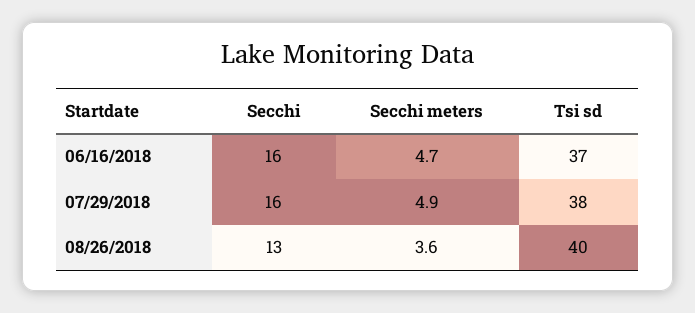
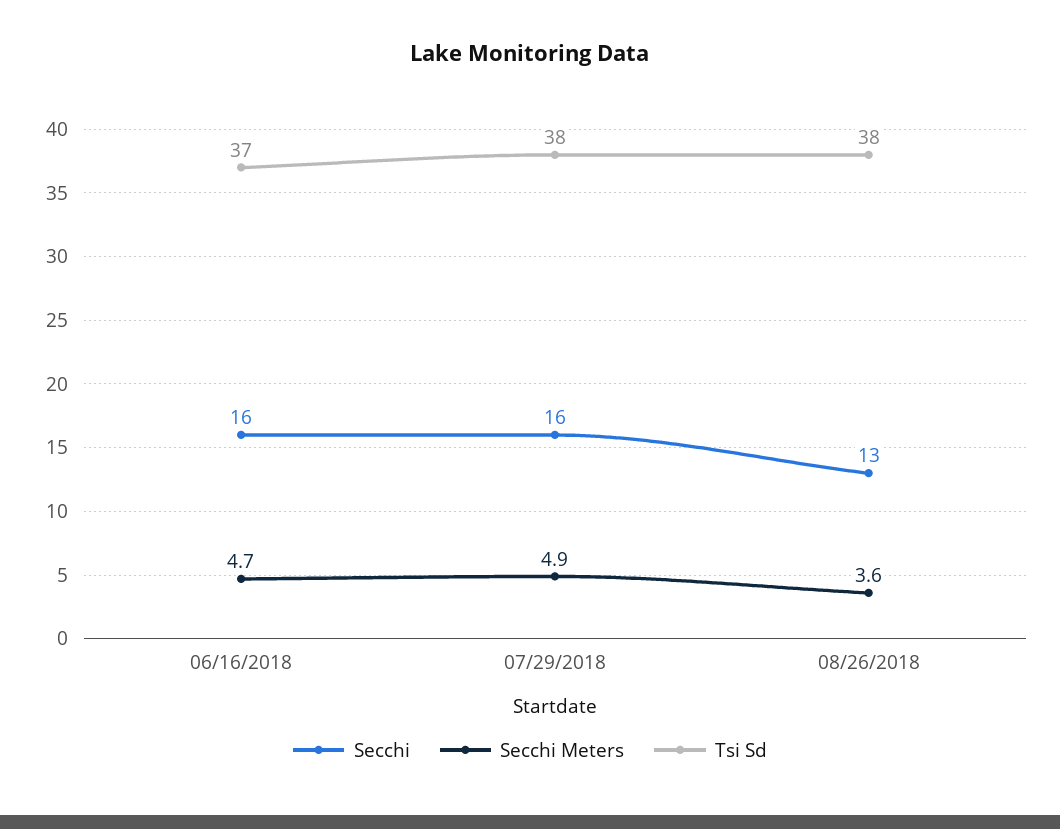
  {
    "Secchi": {
      "06/16/2018": 16,
      "07/29/2018": 16,
      "08/26/2018": 13
    },
    "Secchi meters": {
      "06/16/2018": 4.7,
      "07/29/2018": 4.9,
      "08/26/2018": 3.6
    },
    "Tsi sd": {
      "06/16/2018": 37,
      "07/29/2018": 38,
-     "08/26/2018": 40
+     "08/26/2018": 38
    }
  }

